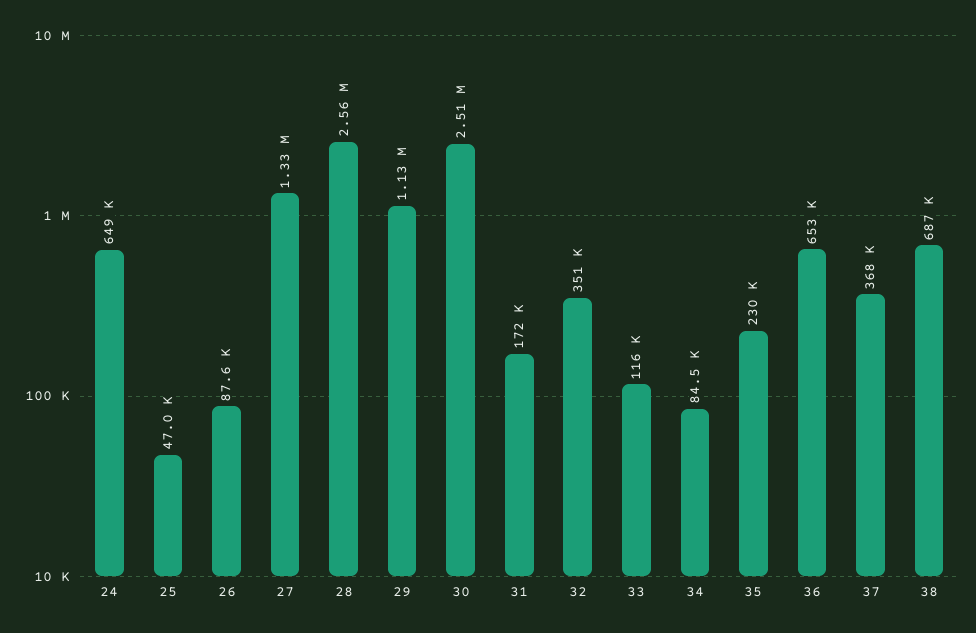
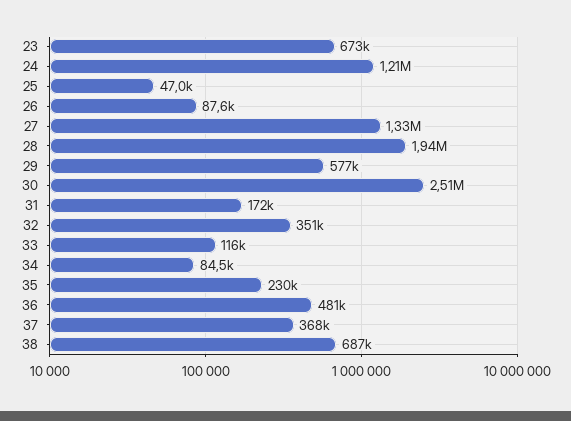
  {
-   "24": 649000,
+   "24": 1210000,
    "25": 47000,
    "26": 87600,
    "27": 1330000,
-   "28": 2560000,
+   "28": 1940000,
-   "29": 1130000,
+   "29": 577000,
    "30": 2510000,
    "31": 172000,
    "32": 351000,
    "33": 116000,
    "34": 84500,
    "35": 230000,
-   "36": 653000,
+   "36": 481000,
    "37": 368000,
-   "38": 687000
+   "38": 687000,
+   "23": 673000
  }

